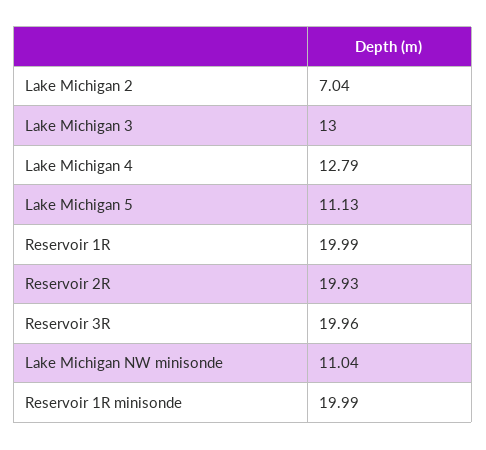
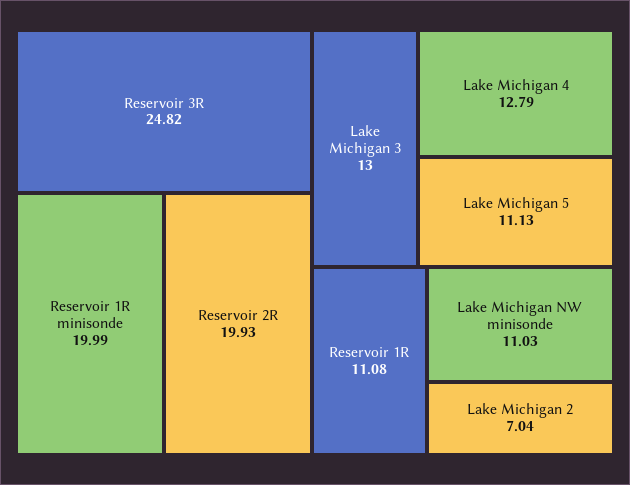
  {
    "Lake Michigan 2": 7.04,
    "Lake Michigan 3": 13,
    "Lake Michigan 4": 12.79,
    "Lake Michigan 5": 11.13,
-   "Reservoir 1R": 19.99,
+   "Reservoir 1R": 11.08,
    "Reservoir 2R": 19.93,
-   "Reservoir 3R": 19.96,
+   "Reservoir 3R": 24.82,
-   "Lake Michigan NW minisonde": 11.04,
+   "Lake Michigan NW minisonde": 11.03,
    "Reservoir 1R minisonde": 19.99
  }

